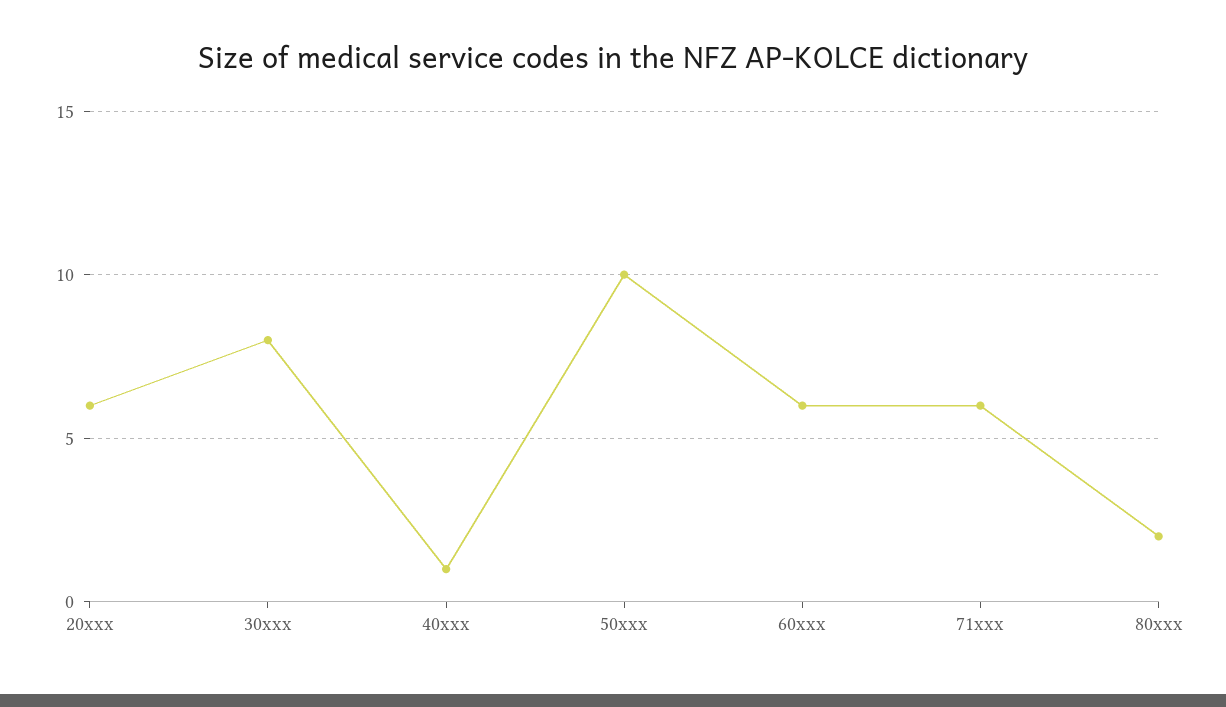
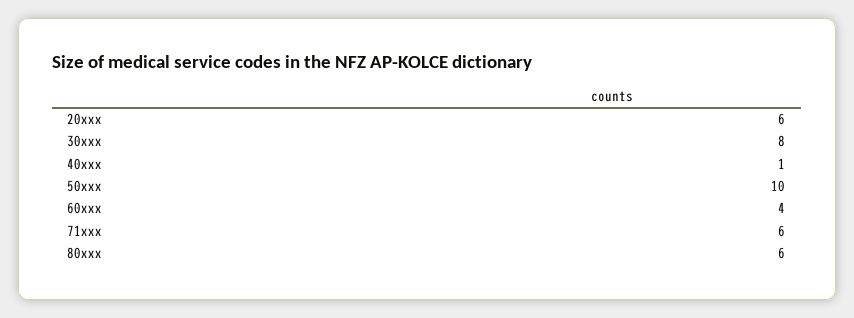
  {
    "20xxx": 6,
    "30xxx": 8,
    "40xxx": 1,
    "50xxx": 10,
-   "60xxx": 6,
+   "60xxx": 4,
    "71xxx": 6,
-   "80xxx": 2
+   "80xxx": 6
  }

